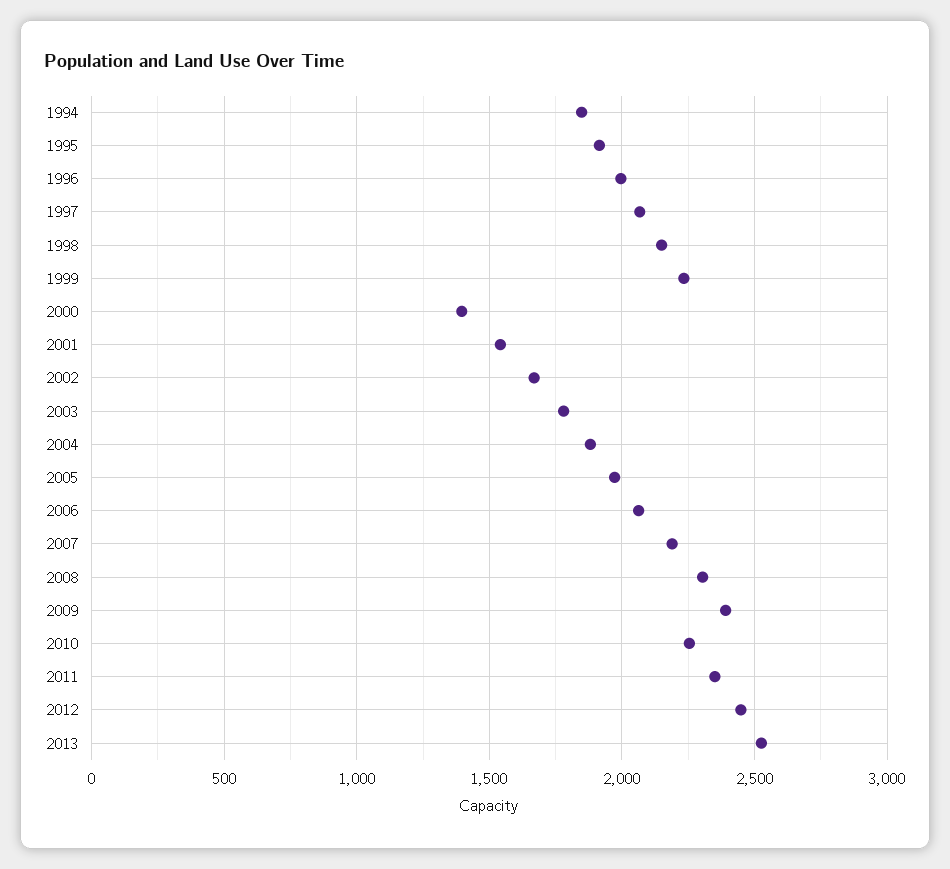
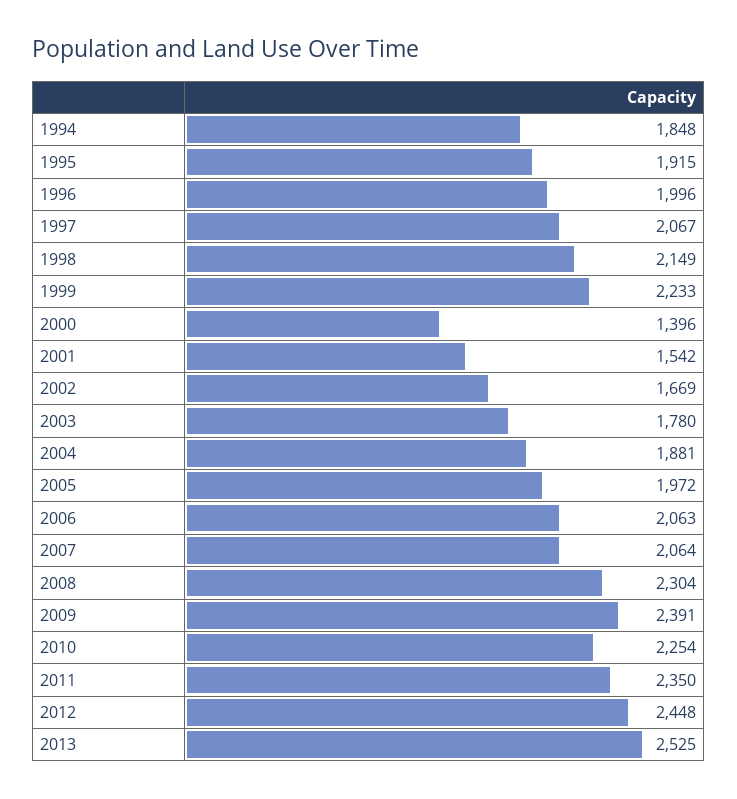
  {
    "1994": 1848,
    "1995": 1915,
    "1996": 1996,
    "1997": 2067,
    "1998": 2149,
    "1999": 2233,
    "2000": 1396,
    "2001": 1542,
    "2002": 1669,
    "2003": 1780,
    "2004": 1881,
    "2005": 1972,
    "2006": 2063,
-   "2007": 2200,
+   "2007": 2064,
    "2008": 2304,
    "2009": 2391,
    "2010": 2254,
    "2011": 2350,
    "2012": 2448,
    "2013": 2525
  }

